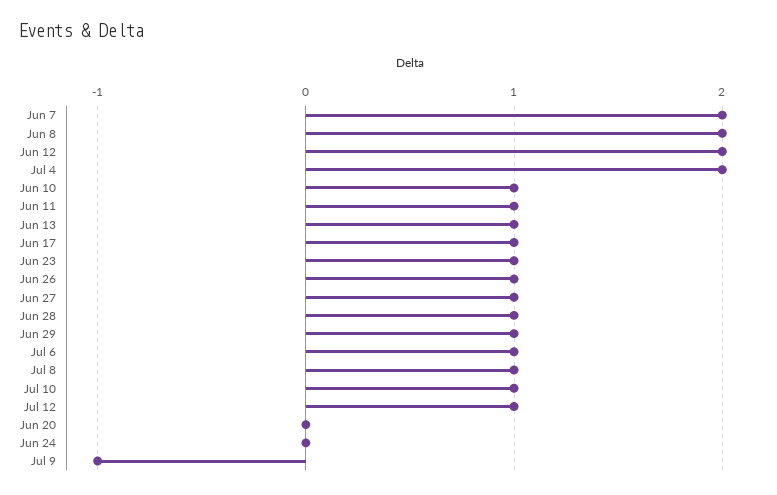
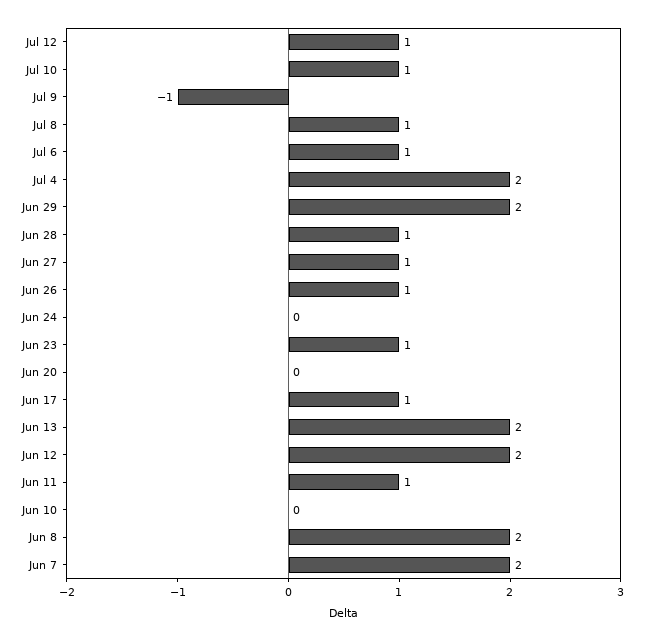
  {
    "Jun 7": 2,
    "Jun 8": 2,
    "Jun 12": 2,
    "Jul 4": 2,
-   "Jun 10": 1,
+   "Jun 10": 0,
    "Jun 11": 1,
-   "Jun 13": 1,
+   "Jun 13": 2,
    "Jun 17": 1,
    "Jun 23": 1,
    "Jun 26": 1,
    "Jun 27": 1,
    "Jun 28": 1,
-   "Jun 29": 1,
+   "Jun 29": 2,
    "Jul 6": 1,
    "Jul 8": 1,
    "Jul 10": 1,
    "Jul 12": 1,
    "Jun 20": 0,
    "Jun 24": 0,
    "Jul 9": -1
  }

